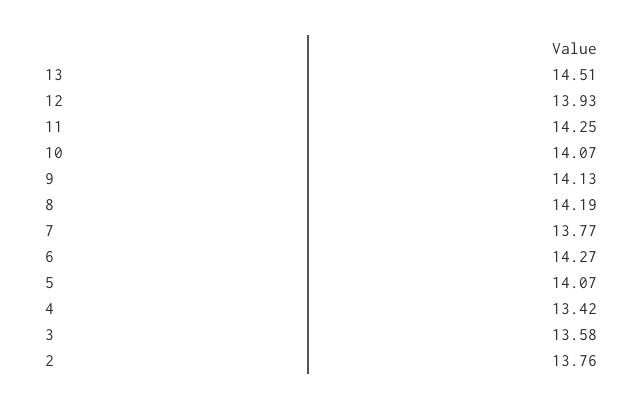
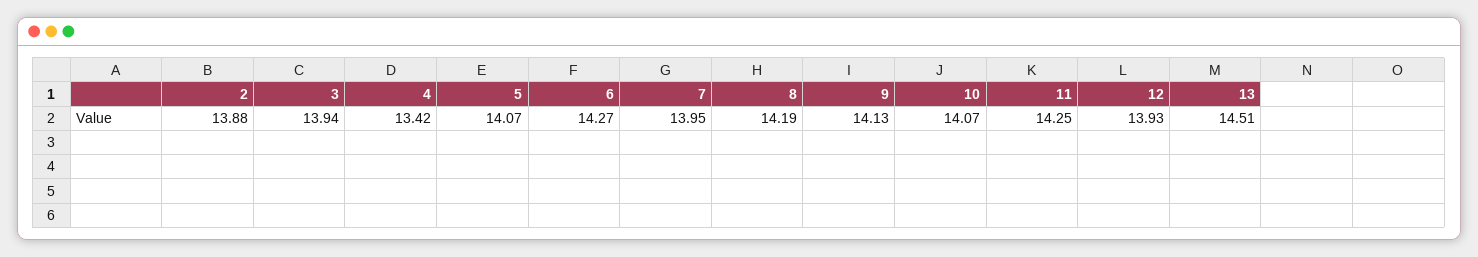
  {
    "13": 14.51,
    "12": 13.93,
    "11": 14.25,
    "10": 14.07,
    "9": 14.13,
    "8": 14.19,
-   "7": 13.77,
+   "7": 13.95,
    "6": 14.27,
    "5": 14.07,
    "4": 13.42,
-   "3": 13.58,
+   "3": 13.94,
-   "2": 13.76
+   "2": 13.88
  }

